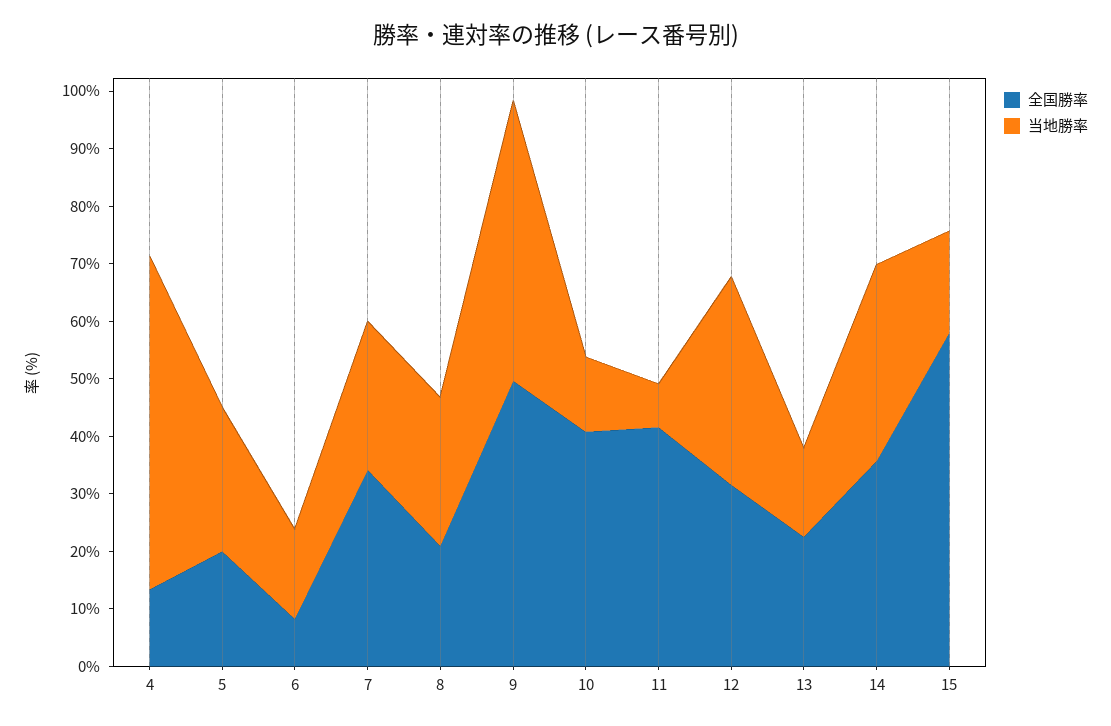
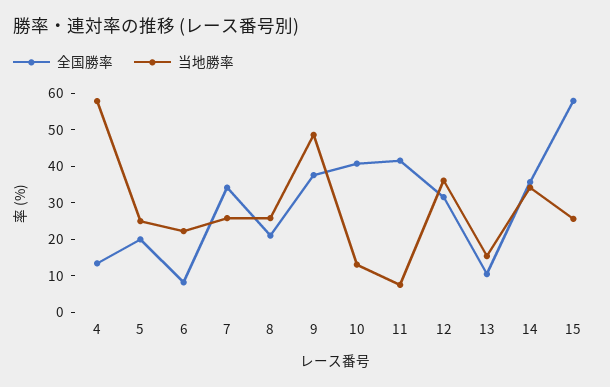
  {
    "全国勝率": {
      "4": 14,
      "5": 20,
      "6": 8,
      "7": 34,
      "8": 20,
-     "9": 50,
+     "9": 37.5,
      "10": 40,
      "11": 42,
      "12": 32,
-     "13": 22,
+     "13": 10,
      "14": 36,
      "15": 58
    },
    "当地勝率": {
      "4": 58,
      "5": 26,
-     "6": 16,
+     "6": 22.5,
      "7": 26,
      "8": 26,
      "9": 48,
      "10": 14,
      "11": 8,
      "12": 36,
      "13": 16,
      "14": 34,
-     "15": 18
+     "15": 25
    }
  }

